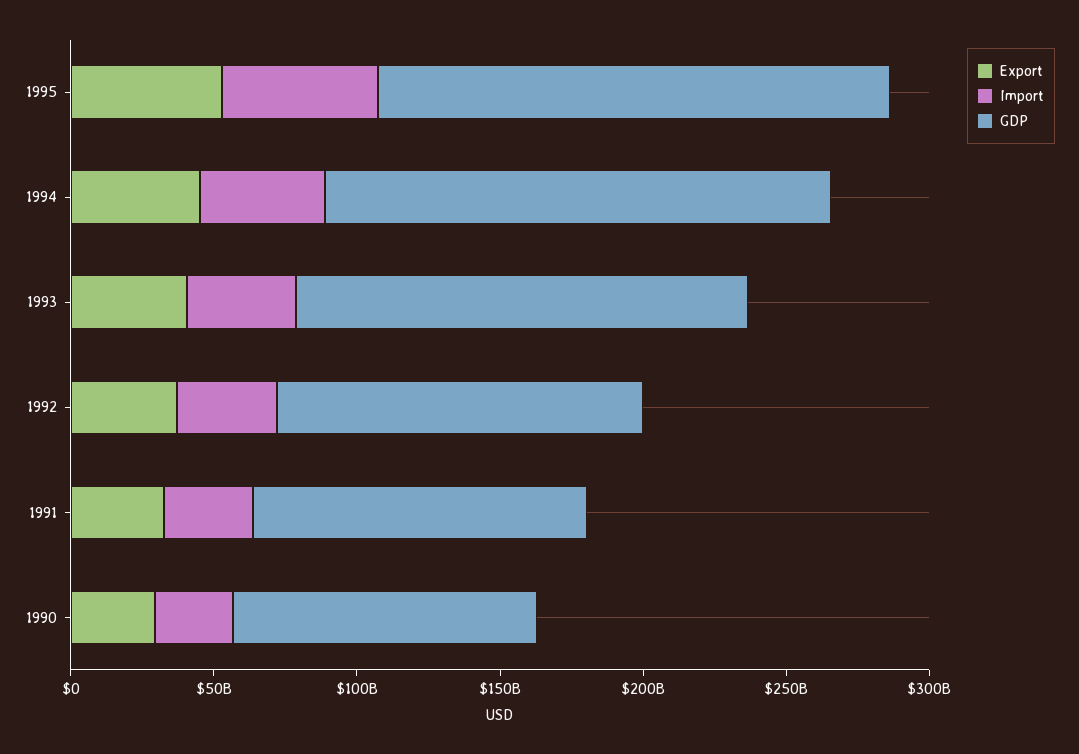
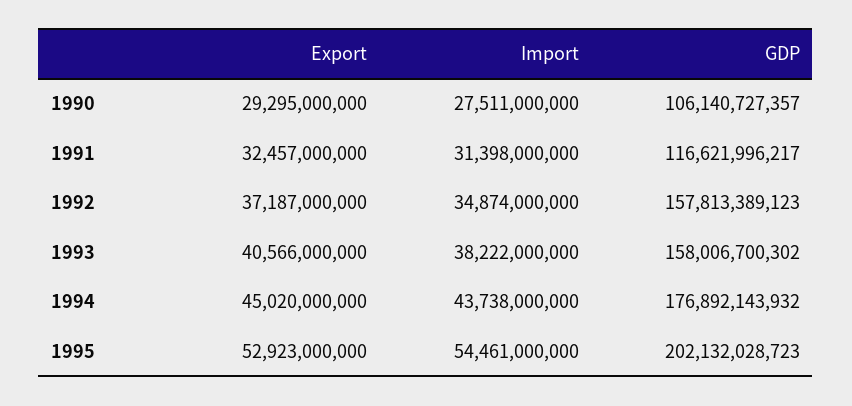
  {
    "Export": {
      "1995": 52923000000,
      "1994": 45020000000,
      "1993": 40566000000,
      "1992": 37187000000,
      "1991": 32457000000,
      "1990": 29295000000
    },
    "Import": {
      "1995": 54461000000,
      "1994": 43738000000,
      "1993": 38222000000,
      "1992": 34874000000,
      "1991": 31398000000,
      "1990": 27511000000
    },
    "GDP": {
-     "1995": 180000000000,
+     "1995": 202132028723,
      "1994": 176892143932,
      "1993": 158006700302,
-     "1992": 130000000000,
+     "1992": 157813389123,
      "1991": 116621996217,
      "1990": 106140727357
    }
  }

